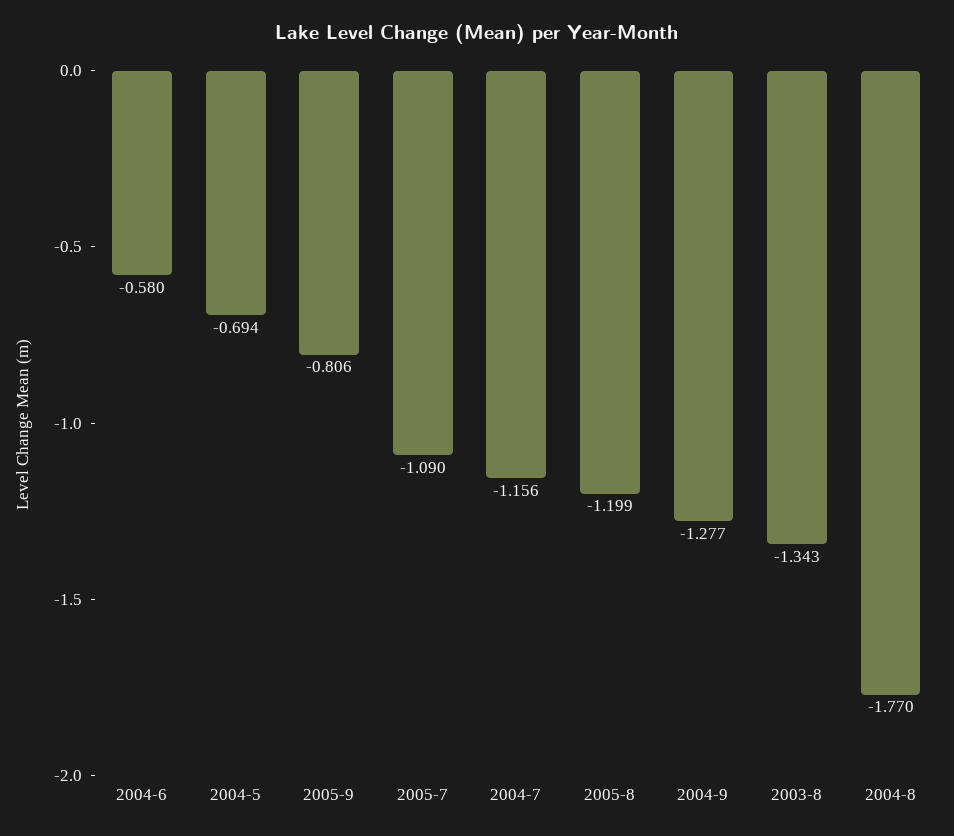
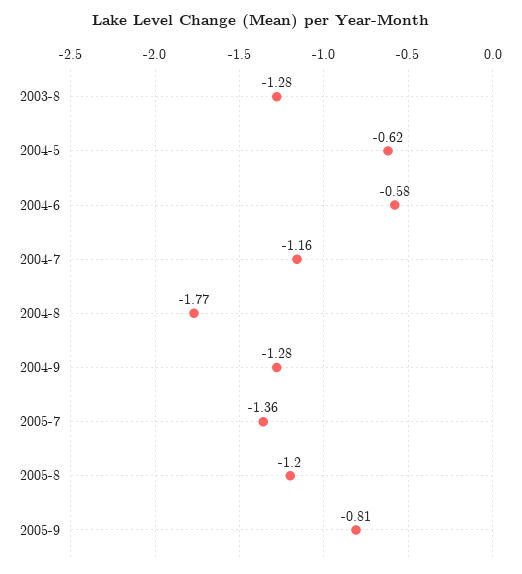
  {
    "2004-6": -0.58,
-   "2004-5": -0.694,
+   "2004-5": -0.62,
    "2005-9": -0.806,
-   "2005-7": -1.09,
+   "2005-7": -1.36,
    "2004-7": -1.156,
    "2005-8": -1.199,
    "2004-9": -1.277,
-   "2003-8": -1.343,
+   "2003-8": -1.28,
    "2004-8": -1.77
  }

